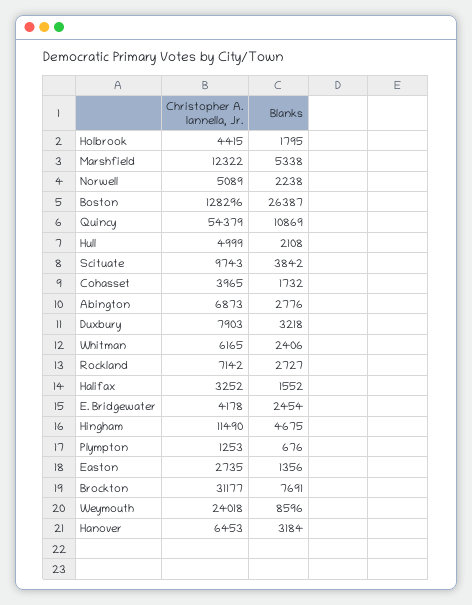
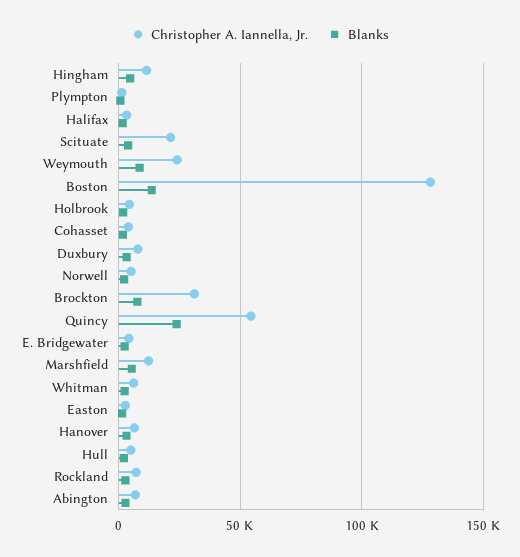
  {
    "Christopher A. Iannella, Jr.": {
      "Holbrook": 4415,
      "Marshfield": 12322,
      "Norwell": 5089,
      "Boston": 128296,
      "Quincy": 54379,
      "Hull": 4999,
-     "Scituate": 9743,
+     "Scituate": 20000,
      "Cohasset": 3965,
      "Abington": 6873,
      "Duxbury": 7903,
      "Whitman": 6165,
      "Rockland": 7142,
      "Halifax": 3252,
      "E. Bridgewater": 4178,
      "Hingham": 11490,
      "Plympton": 1253,
      "Easton": 2735,
      "Brockton": 31177,
      "Weymouth": 24018,
      "Hanover": 6453
    },
    "Blanks": {
      "Holbrook": 1795,
      "Marshfield": 5338,
      "Norwell": 2238,
-     "Boston": 26387,
+     "Boston": 15000,
-     "Quincy": 10869,
+     "Quincy": 25000,
      "Hull": 2108,
      "Scituate": 3842,
      "Cohasset": 1732,
      "Abington": 2776,
      "Duxbury": 3218,
      "Whitman": 2406,
      "Rockland": 2727,
      "Halifax": 1552,
      "E. Bridgewater": 2454,
      "Hingham": 4675,
      "Plympton": 676,
      "Easton": 1356,
      "Brockton": 7691,
      "Weymouth": 8596,
      "Hanover": 3184
    }
  }

